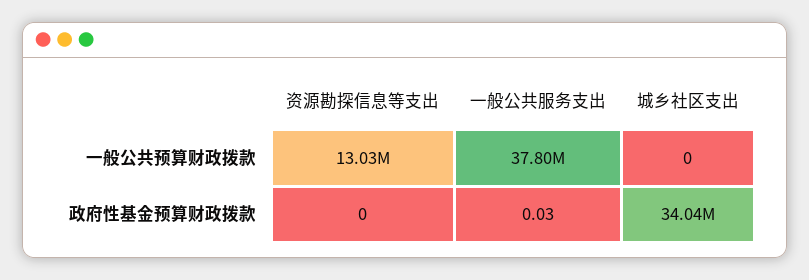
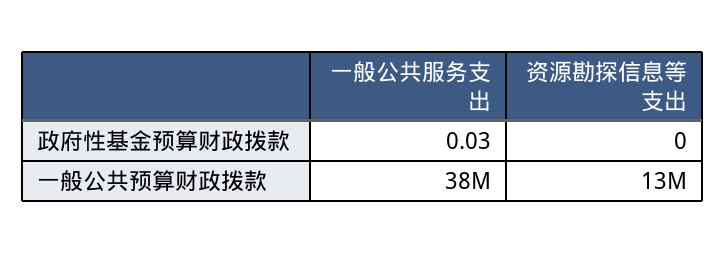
  {
    "资源勘探信息等支出": {
      "一般公共预算财政拨款": 13030000,
      "政府性基金预算财政拨款": 0
    },
    "一般公共服务支出": {
      "一般公共预算财政拨款": 37800000,
      "政府性基金预算财政拨款": 0.03
-   },
+   }
-   "城乡社区支出": {
-     "一般公共预算财政拨款": 0,
-     "政府性基金预算财政拨款": 34040000
-   }
  }

